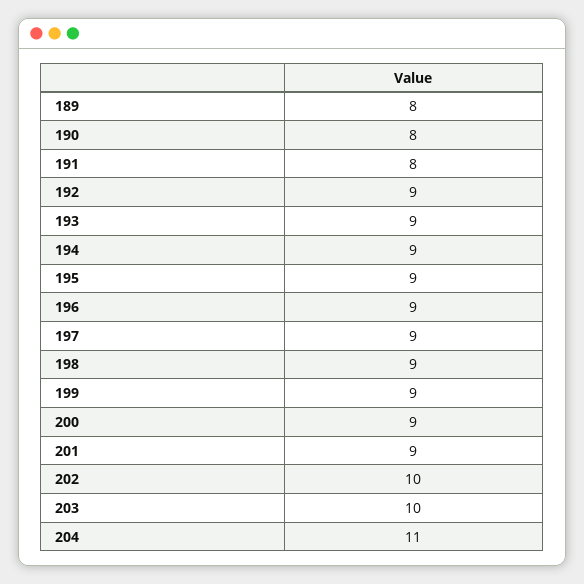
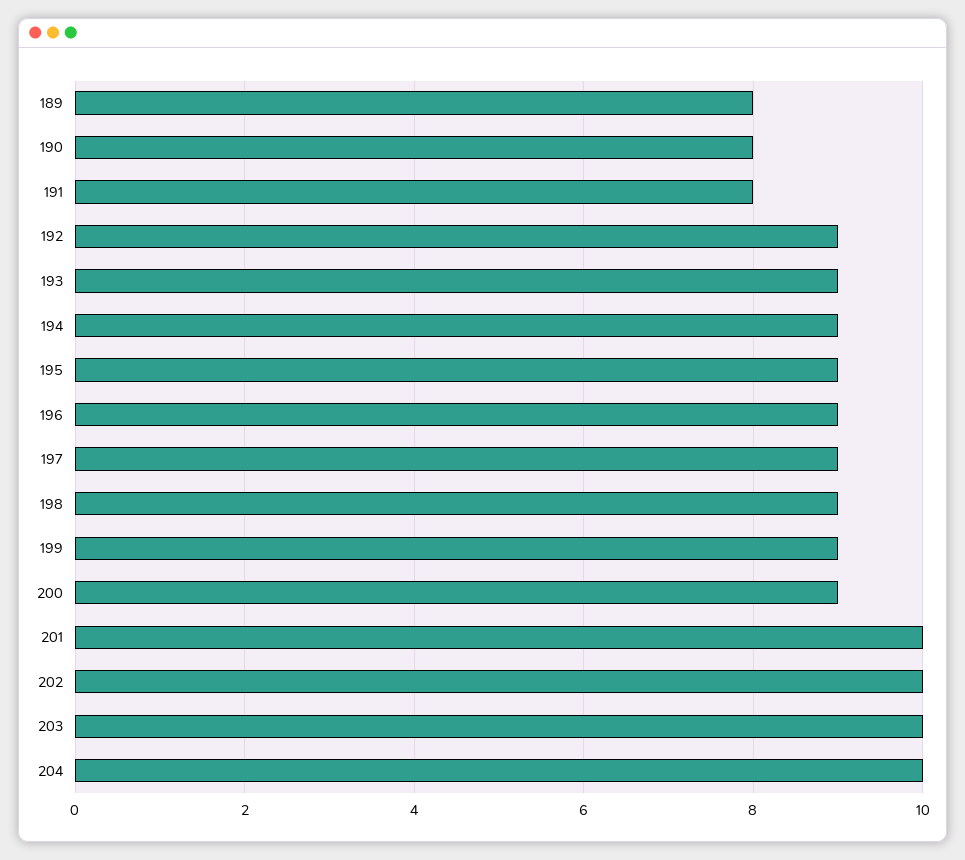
  {
    "189": 8,
    "190": 8,
    "191": 8,
    "192": 9,
    "193": 9,
    "194": 9,
    "195": 9,
    "196": 9,
    "197": 9,
    "198": 9,
    "199": 9,
    "200": 9,
-   "201": 9,
+   "201": 10,
    "202": 10,
    "203": 10,
-   "204": 11
+   "204": 10
  }

